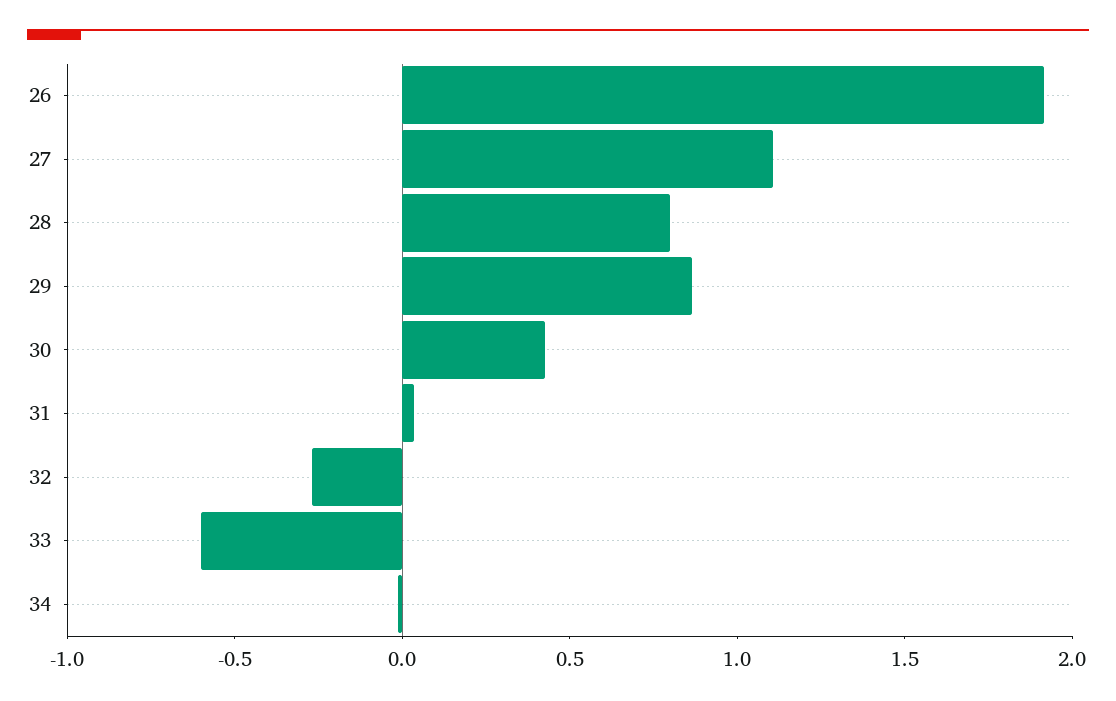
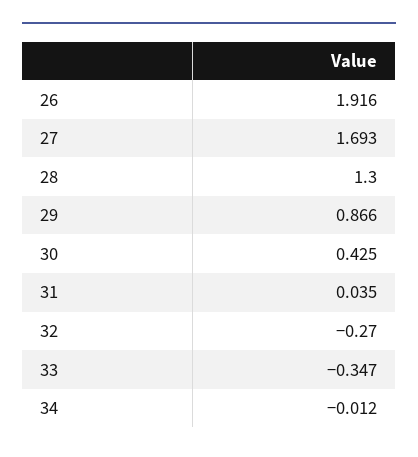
  {
    "26": 1.916,
-   "27": 1.1,
+   "27": 1.693,
-   "28": 0.8,
+   "28": 1.3,
    "29": 0.866,
    "30": 0.425,
    "31": 0.035,
    "32": -0.27,
-   "33": -0.6,
+   "33": -0.347,
    "34": -0.012
  }

